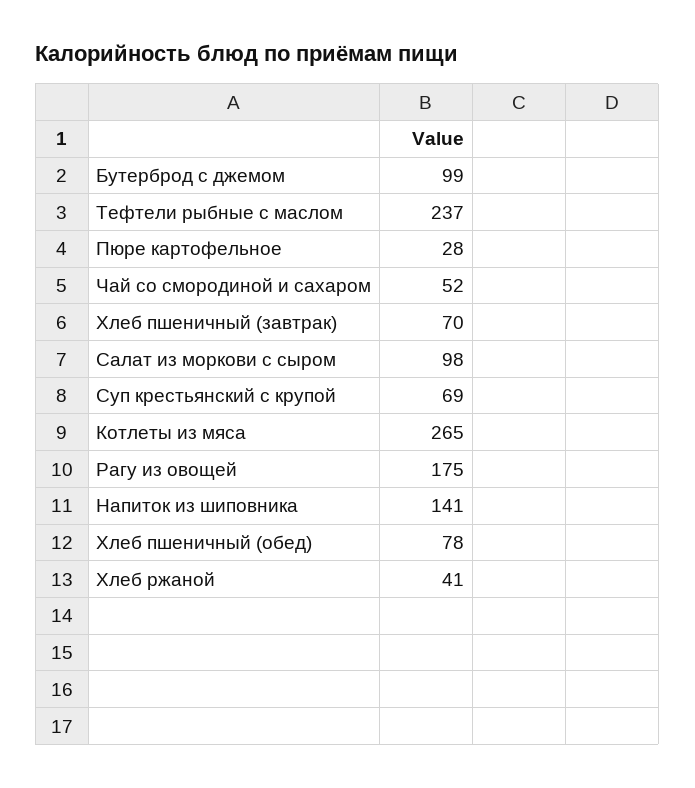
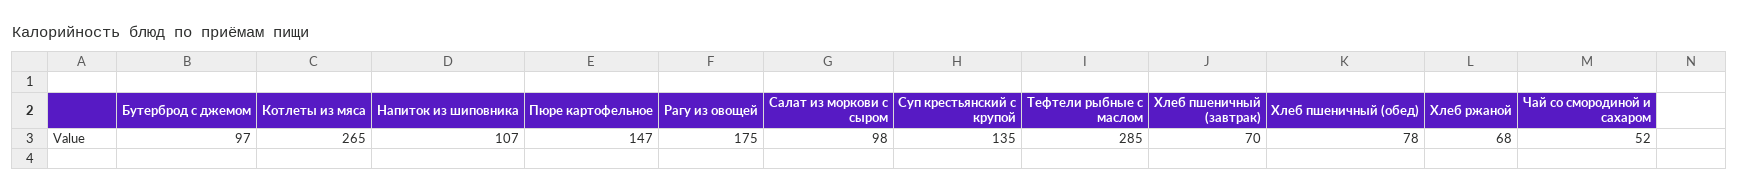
  {
-   "Бутерброд с джемом": 99,
+   "Бутерброд с джемом": 97,
-   "Тефтели рыбные с маслом": 237,
+   "Тефтели рыбные с маслом": 285,
-   "Пюре картофельное": 28,
+   "Пюре картофельное": 147,
    "Чай со смородиной и сахаром": 52,
    "Хлеб пшеничный (завтрак)": 70,
    "Салат из моркови с сыром": 98,
-   "Суп крестьянский с крупой": 69,
+   "Суп крестьянский с крупой": 135,
    "Котлеты из мяса": 265,
    "Рагу из овощей": 175,
-   "Напиток из шиповника": 141,
+   "Напиток из шиповника": 107,
    "Хлеб пшеничный (обед)": 78,
-   "Хлеб ржаной": 41
+   "Хлеб ржаной": 68
  }

